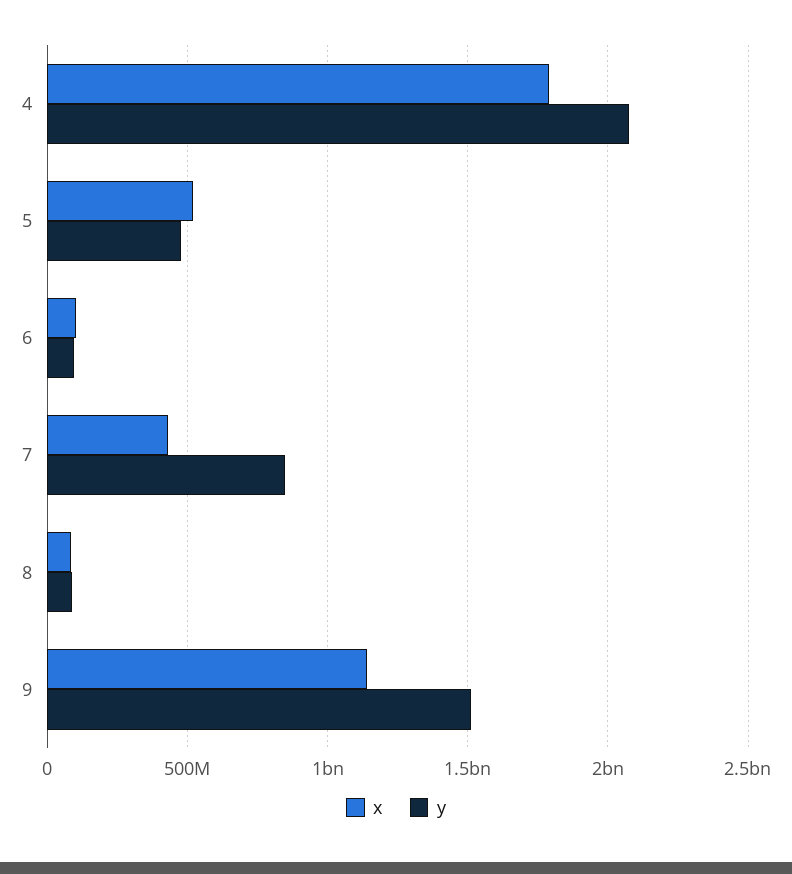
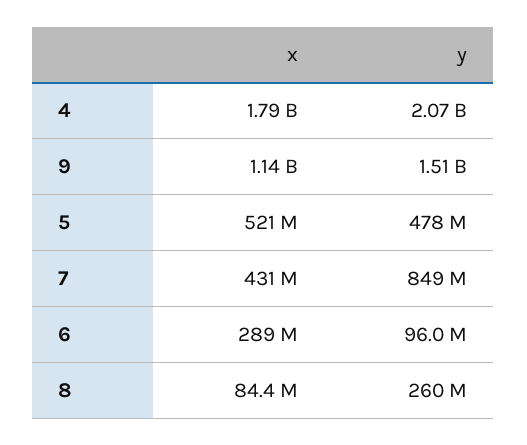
  {
    "x": {
      "4": 1790000000,
      "5": 521000000,
-     "6": 100000000,
+     "6": 289000000,
      "7": 431000000,
      "8": 84400000,
      "9": 1140000000
    },
    "y": {
      "4": 2070000000,
      "5": 478000000,
      "6": 96000000,
      "7": 849000000,
-     "8": 100000000,
+     "8": 260000000,
      "9": 1510000000
    }
  }

